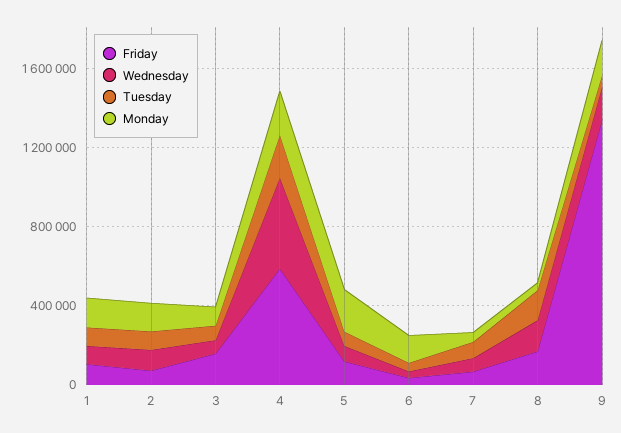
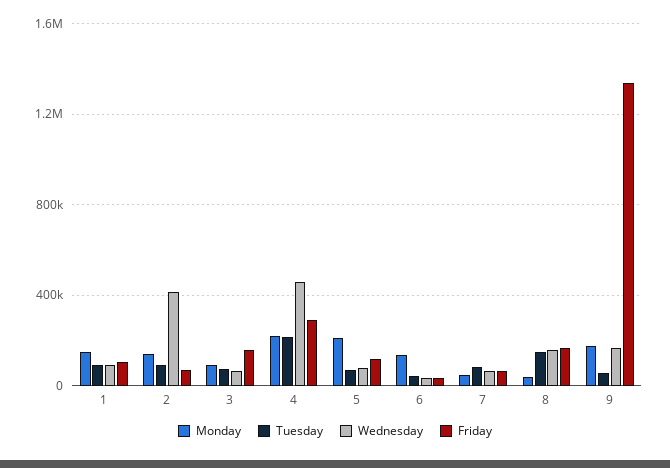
  {
    "Friday": {
      "1": 100000,
      "2": 50000,
      "3": 150000,
-     "4": 600000,
+     "4": 300000,
      "5": 100000,
      "6": 50000,
      "7": 50000,
      "8": 150000,
      "9": 1350000
    },
    "Wednesday": {
      "1": 100000,
-     "2": 100000,
+     "2": 400000,
      "3": 50000,
      "4": 450000,
      "5": 100000,
      "6": 50000,
      "7": 50000,
      "8": 150000,
      "9": 150000
    },
    "Tuesday": {
      "1": 100000,
      "2": 100000,
      "3": 50000,
      "4": 200000,
      "5": 50000,
      "6": 50000,
      "7": 100000,
      "8": 150000,
      "9": 50000
    },
    "Monday": {
      "1": 150000,
      "2": 150000,
      "3": 100000,
      "4": 200000,
      "5": 200000,
      "6": 150000,
      "7": 50000,
      "8": 50000,
      "9": 200000
    }
  }

